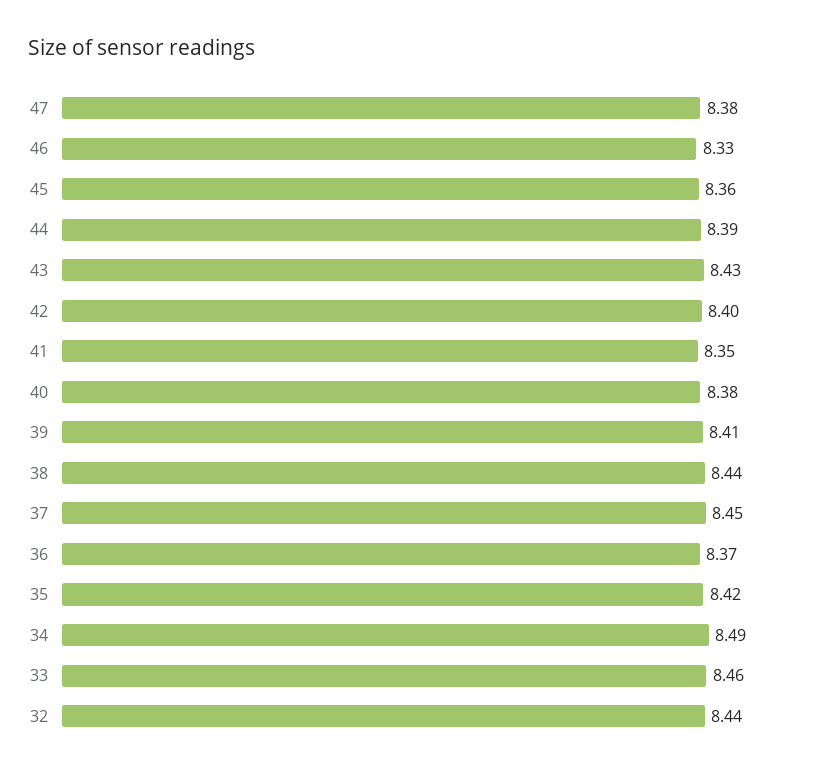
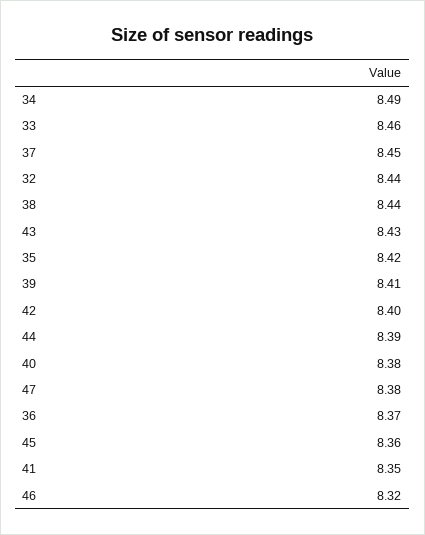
  {
    "47": 8.38,
-   "46": 8.33,
+   "46": 8.32,
    "45": 8.36,
    "44": 8.39,
    "43": 8.43,
    "42": 8.4,
    "41": 8.35,
    "40": 8.38,
    "39": 8.41,
    "38": 8.44,
    "37": 8.45,
    "36": 8.37,
    "35": 8.42,
    "34": 8.49,
    "33": 8.46,
    "32": 8.44
  }

